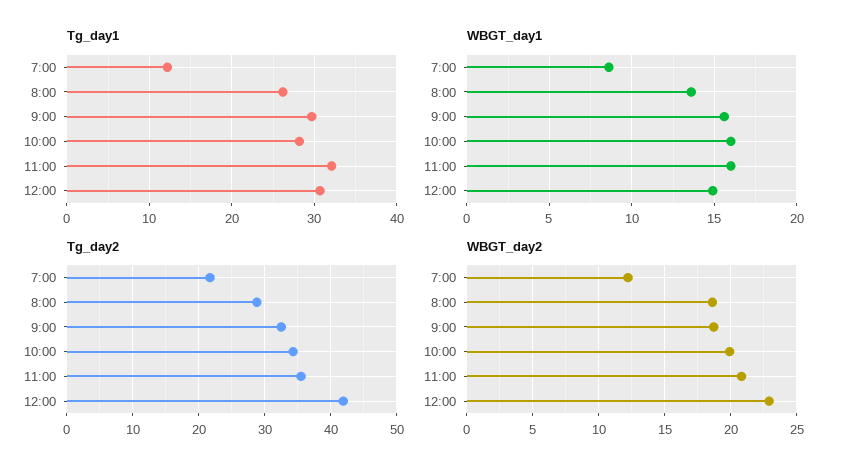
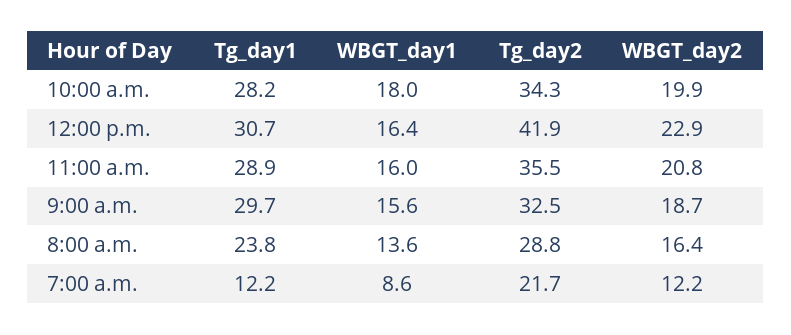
  {
    "Tg_day1": {
      "7:00": 12.2,
-     "8:00": 26,
+     "8:00": 23.8,
      "9:00": 29.7,
      "10:00": 28.2,
-     "11:00": 32,
+     "11:00": 28.9,
      "12:00": 30.7
    },
    "WBGT_day1": {
      "7:00": 8.6,
      "8:00": 13.6,
      "9:00": 15.6,
-     "10:00": 16,
+     "10:00": 18,
      "11:00": 16,
-     "12:00": 15
+     "12:00": 16.4
    },
    "Tg_day2": {
      "7:00": 21.7,
      "8:00": 28.8,
      "9:00": 32.5,
      "10:00": 34.3,
      "11:00": 35.5,
      "12:00": 41.9
    },
    "WBGT_day2": {
      "7:00": 12.2,
-     "8:00": 18.5,
+     "8:00": 16.4,
      "9:00": 18.7,
      "10:00": 19.9,
      "11:00": 20.8,
      "12:00": 22.9
    }
  }

